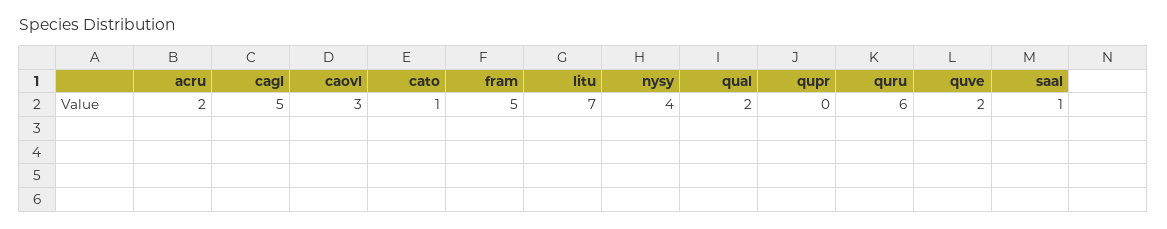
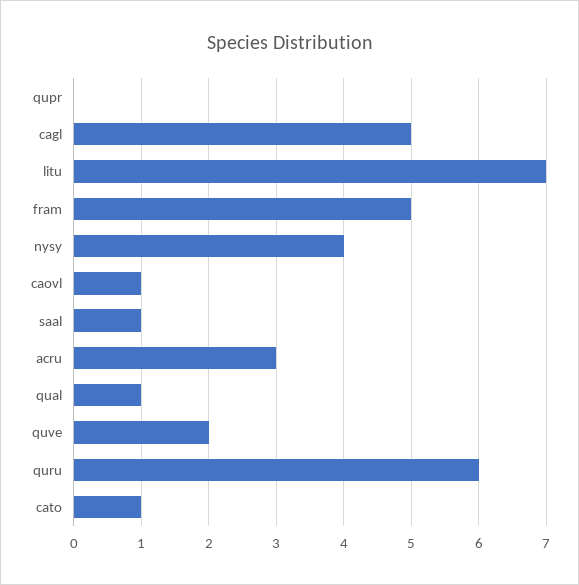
  {
-   "acru": 2,
+   "acru": 3,
    "cagl": 5,
-   "caovl": 3,
+   "caovl": 1,
    "cato": 1,
    "fram": 5,
    "litu": 7,
    "nysy": 4,
-   "qual": 2,
+   "qual": 1,
    "qupr": 0,
    "quru": 6,
    "quve": 2,
    "saal": 1
  }

